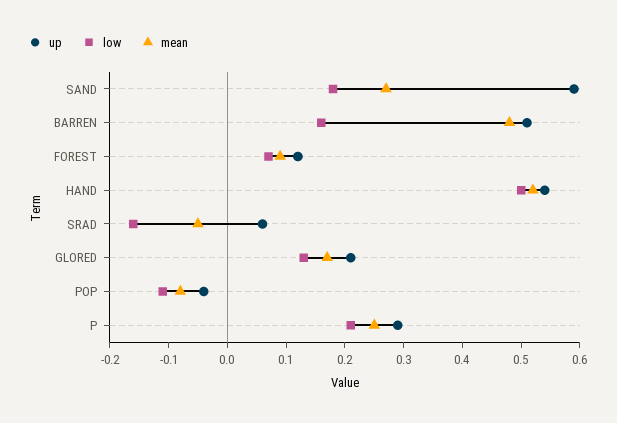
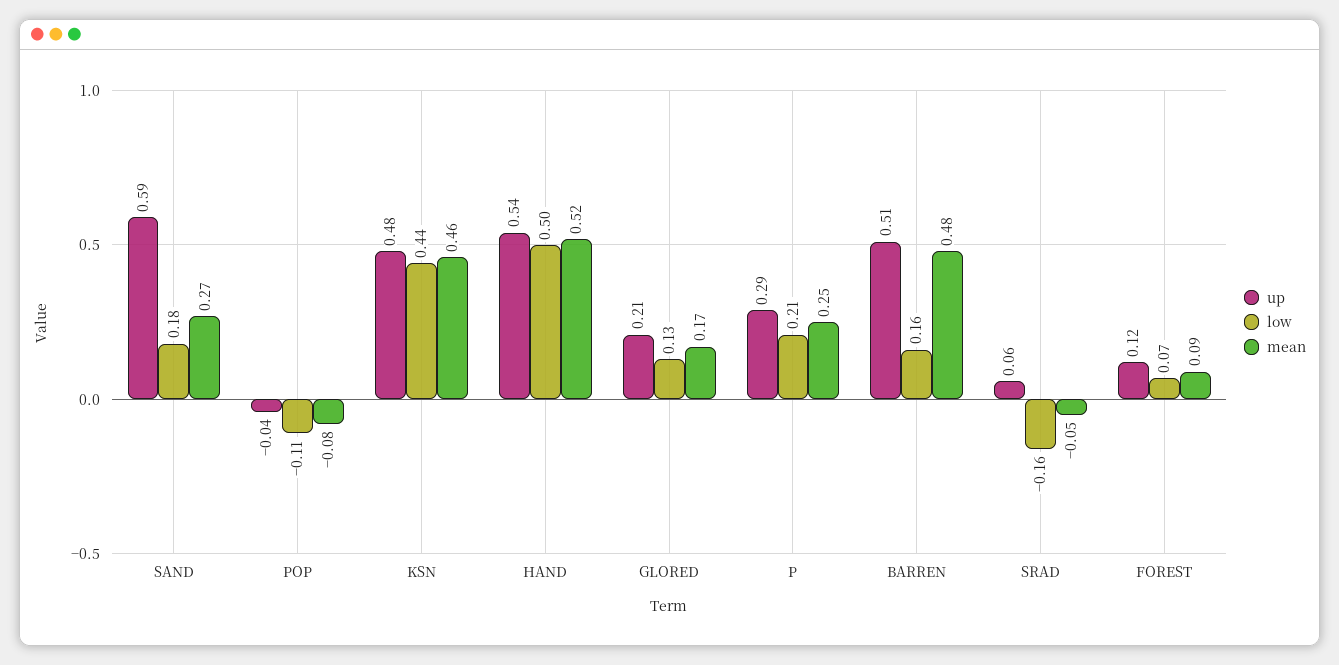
  {
    "up": {
      "SAND": 0.59,
      "BARREN": 0.51,
      "FOREST": 0.12,
      "HAND": 0.54,
      "SRAD": 0.06,
      "GLORED": 0.21,
      "POP": -0.04,
-     "P": 0.29
+     "P": 0.29,
+     "KSN": 0.48
    },
    "low": {
      "SAND": 0.18,
      "BARREN": 0.16,
      "FOREST": 0.07,
      "HAND": 0.5,
      "SRAD": -0.16,
      "GLORED": 0.13,
      "POP": -0.11,
-     "P": 0.21
+     "P": 0.21,
+     "KSN": 0.44
    },
    "mean": {
      "SAND": 0.27,
      "BARREN": 0.48,
      "FOREST": 0.09,
      "HAND": 0.52,
      "SRAD": -0.05,
      "GLORED": 0.17,
      "POP": -0.08,
-     "P": 0.25
+     "P": 0.25,
+     "KSN": 0.46
    }
  }

